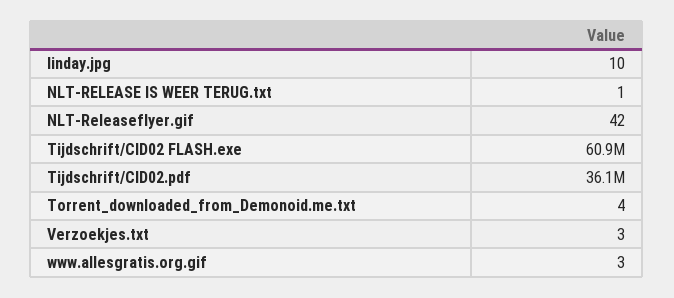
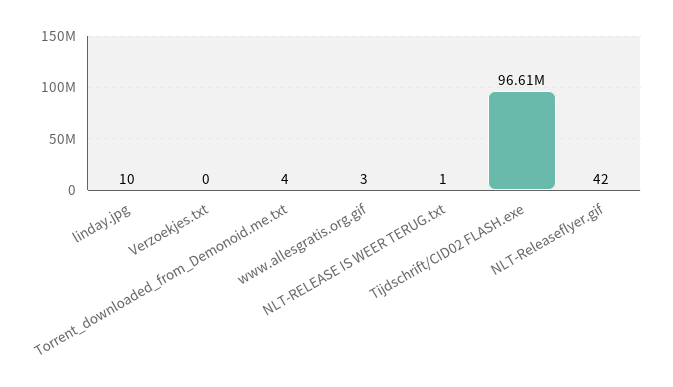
  {
    "linday.jpg": 10,
    "NLT-RELEASE IS WEER TERUG.txt": 1,
    "NLT-Releaseflyer.gif": 42,
-   "Tijdschrift/CID02 FLASH.exe": 60900000,
+   "Tijdschrift/CID02 FLASH.exe": 96610000,
-   "Tijdschrift/CID02.pdf": 36100000,
    "Torrent_downloaded_from_Demonoid.me.txt": 4,
-   "Verzoekjes.txt": 3,
+   "Verzoekjes.txt": 0,
    "www.allesgratis.org.gif": 3
  }

